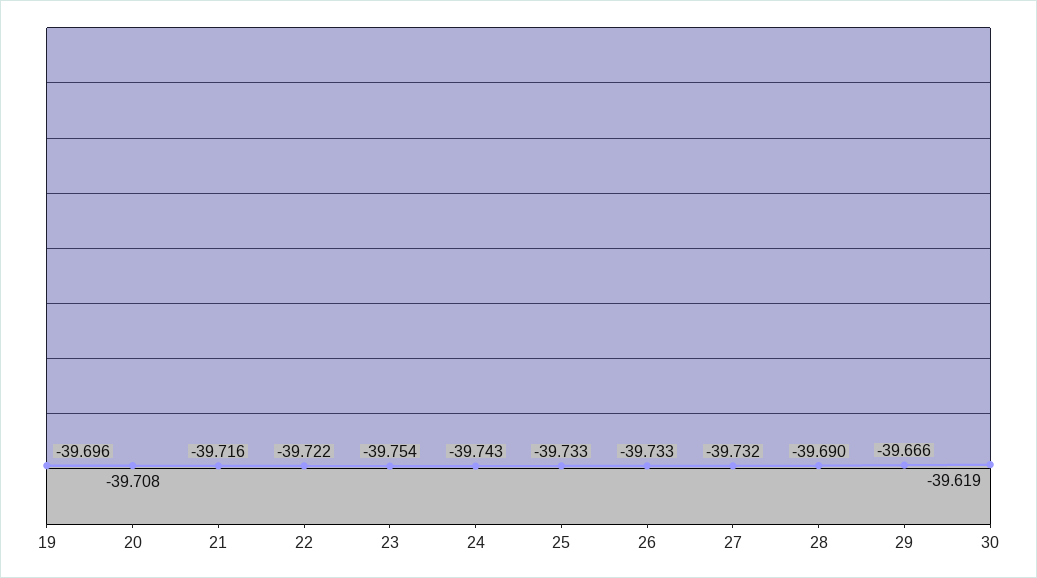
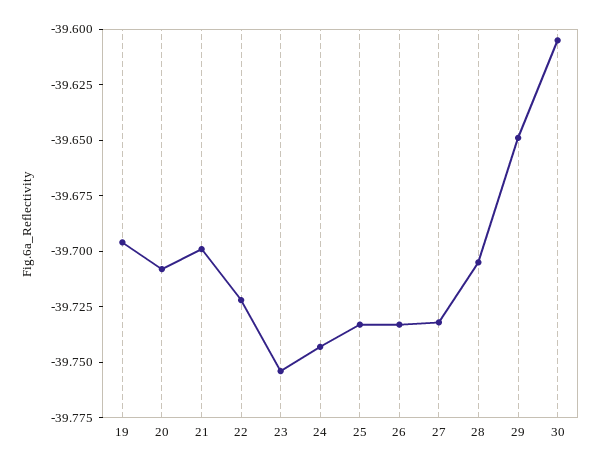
  {
    "19": -39.696,
    "20": -39.708,
-   "21": -39.716,
+   "21": -39.7,
    "22": -39.722,
    "23": -39.754,
    "24": -39.743,
    "25": -39.733,
    "26": -39.733,
    "27": -39.732,
-   "28": -39.69,
+   "28": -39.705,
-   "29": -39.666,
+   "29": -39.65,
-   "30": -39.619
+   "30": -39.605
  }

